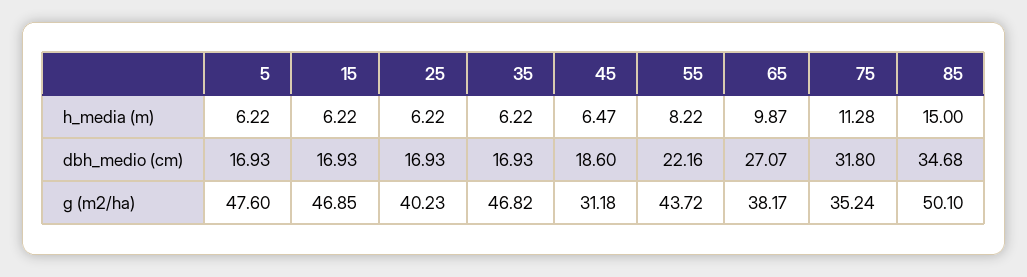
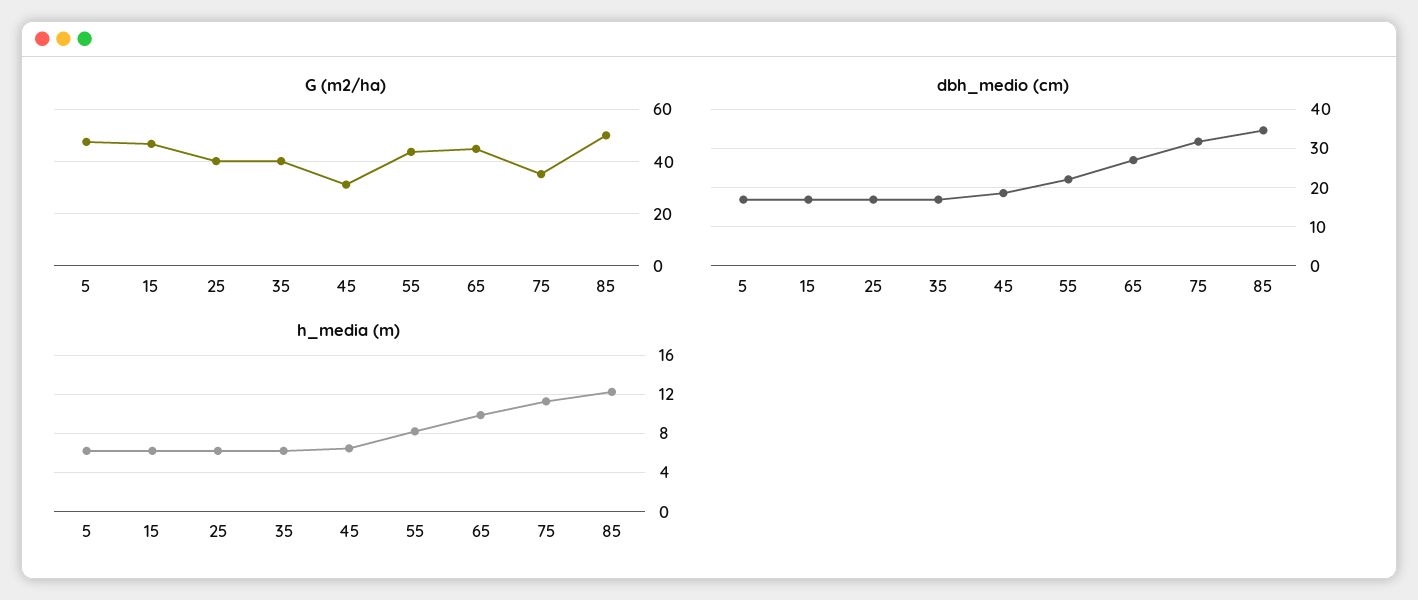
  {
    "h_media (m)": {
      "5": 6.22,
      "15": 6.22,
      "25": 6.22,
      "35": 6.22,
      "45": 6.47,
      "55": 8.22,
      "65": 9.87,
      "75": 11.28,
-     "85": 15
+     "85": 12
    },
    "dbh_medio (cm)": {
      "5": 16.93,
      "15": 16.93,
      "25": 16.93,
      "35": 16.93,
      "45": 18.6,
      "55": 22.16,
      "65": 27.07,
      "75": 31.8,
      "85": 34.68
    },
    "g (m2/ha)": {
      "5": 47.6,
      "15": 46.85,
      "25": 40.23,
-     "35": 46.82,
+     "35": 40,
      "45": 31.18,
      "55": 43.72,
-     "65": 38.17,
+     "65": 45,
      "75": 35.24,
      "85": 50.1
    }
  }

